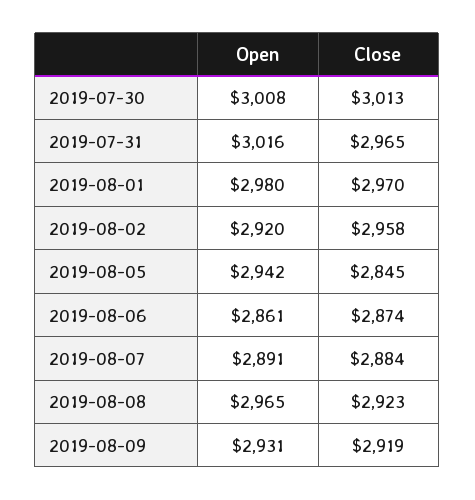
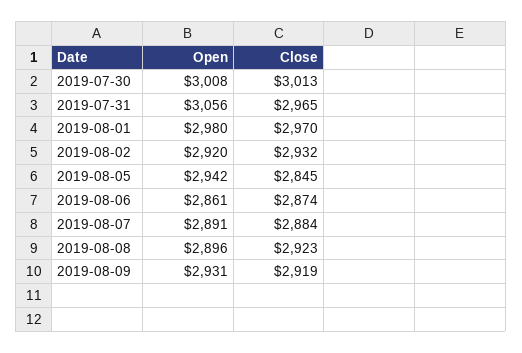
  {
    "Open": {
      "2019-07-30": 3008,
-     "2019-07-31": 3016,
+     "2019-07-31": 3056,
      "2019-08-01": 2980,
      "2019-08-02": 2920,
      "2019-08-05": 2942,
      "2019-08-06": 2861,
      "2019-08-07": 2891,
-     "2019-08-08": 2965,
+     "2019-08-08": 2896,
      "2019-08-09": 2931
    },
    "Close": {
      "2019-07-30": 3013,
      "2019-07-31": 2965,
      "2019-08-01": 2970,
-     "2019-08-02": 2958,
+     "2019-08-02": 2932,
      "2019-08-05": 2845,
      "2019-08-06": 2874,
      "2019-08-07": 2884,
      "2019-08-08": 2923,
      "2019-08-09": 2919
    }
  }

